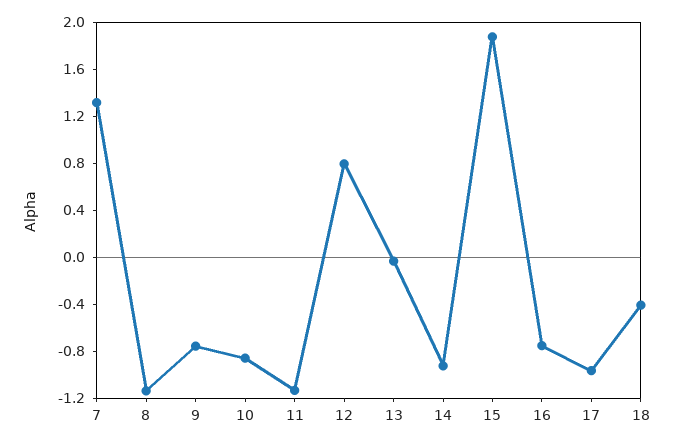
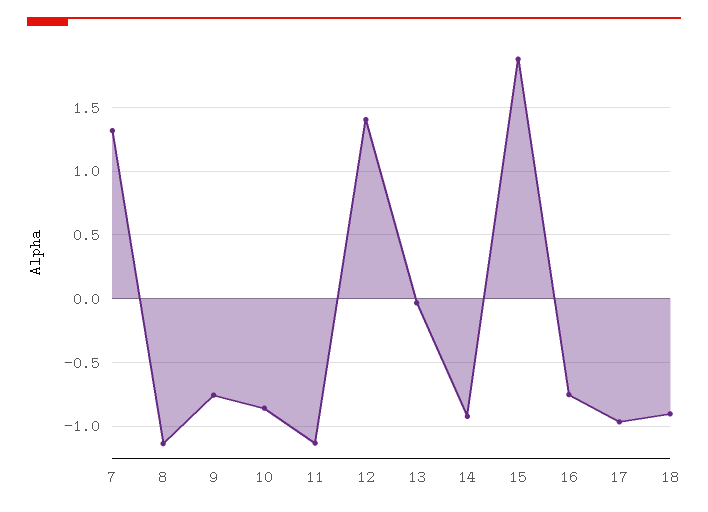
  {
    "7": 1.3,
    "8": -1.15,
    "9": -0.75,
    "10": -0.85,
    "11": -1.15,
-   "12": 0.8,
+   "12": 1.4,
    "13": -0.05,
    "14": -0.9,
    "15": 1.9,
    "16": -0.75,
    "17": -0.95,
-   "18": -0.4
+   "18": -0.9
  }

